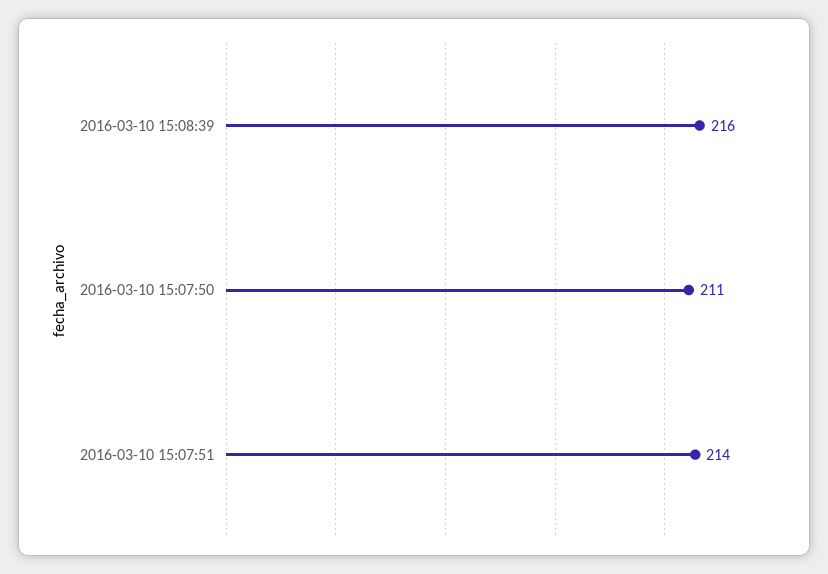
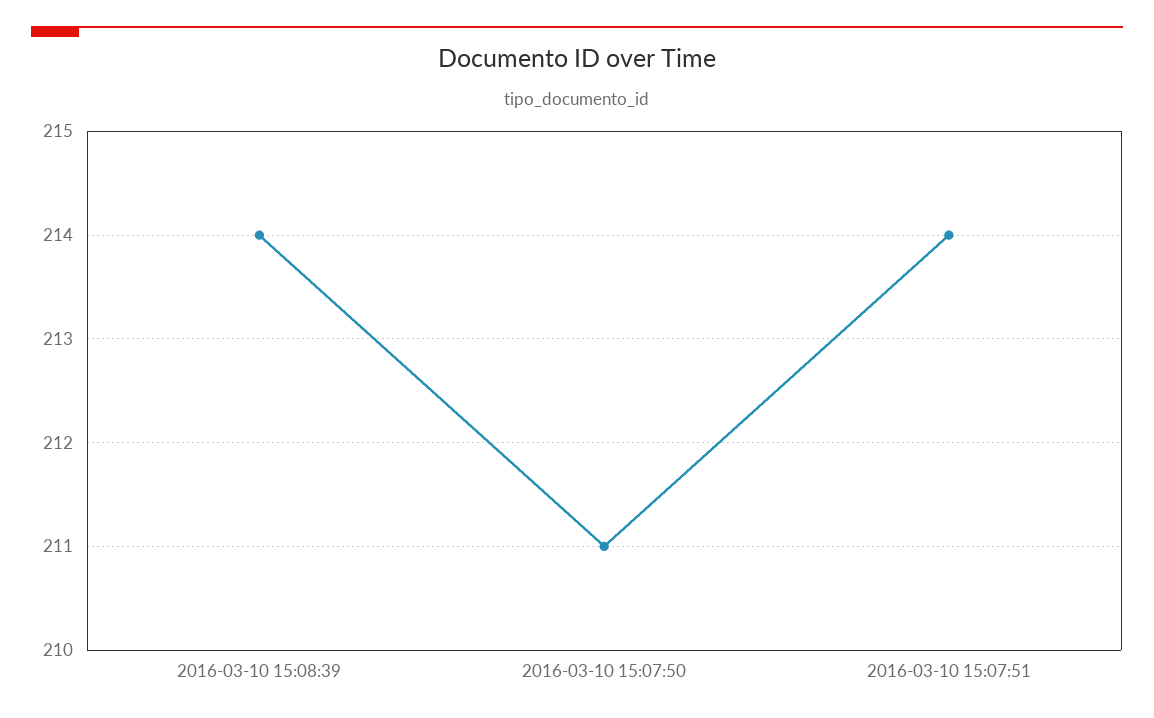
  {
-   "2016-03-10 15:08:39": 216,
+   "2016-03-10 15:08:39": 214,
    "2016-03-10 15:07:50": 211,
    "2016-03-10 15:07:51": 214
  }

